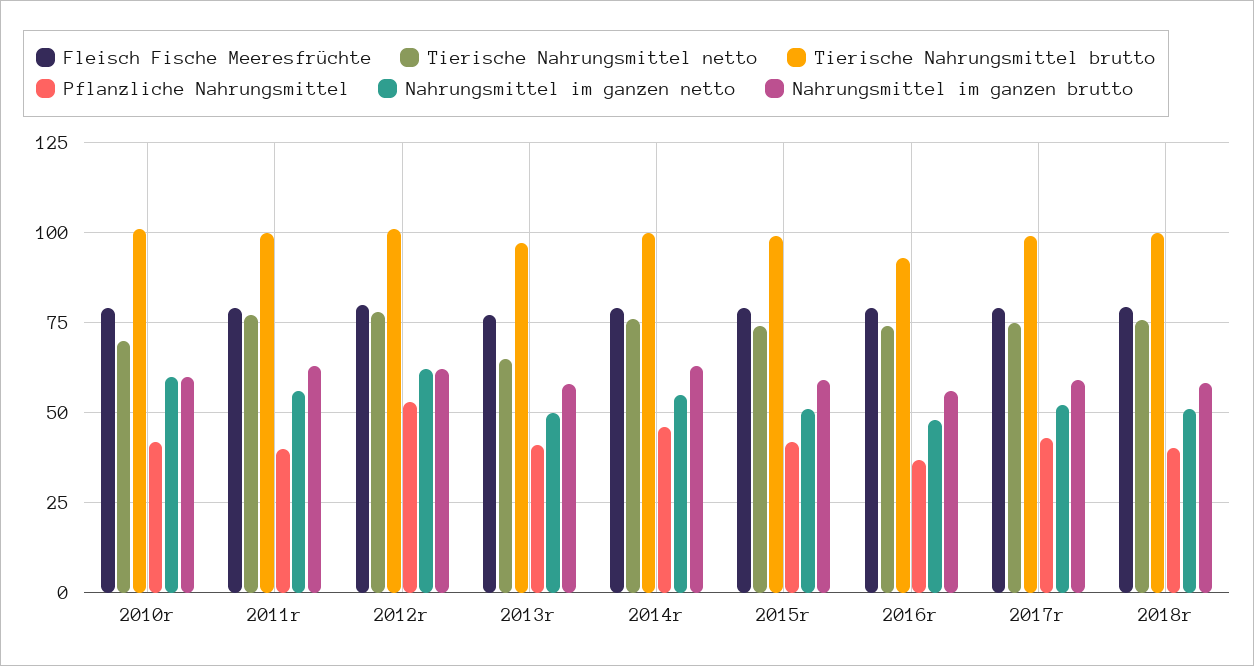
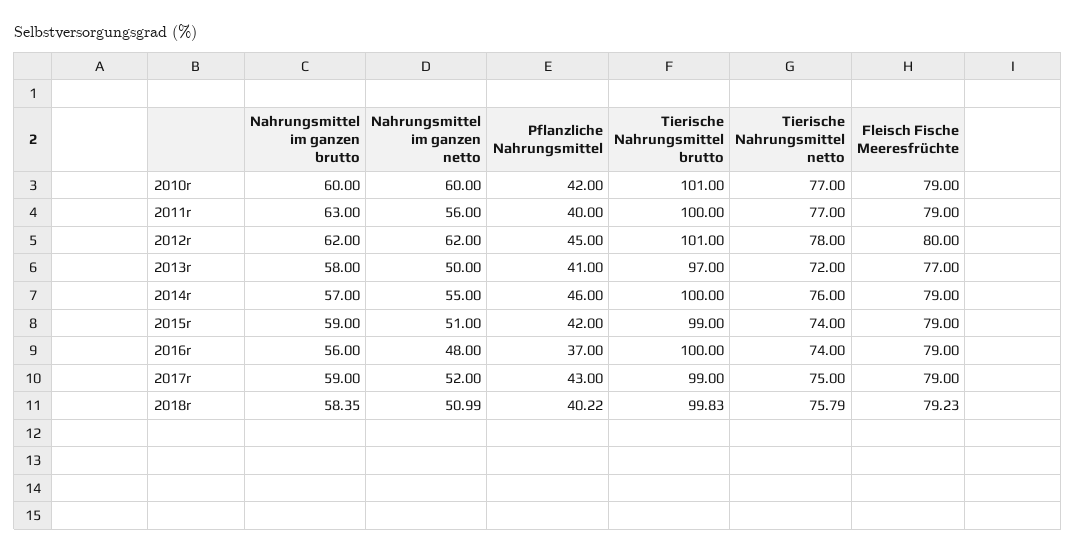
  {
    "Fleisch Fische Meeresfrüchte": {
      "2010r": 79,
      "2011r": 79,
      "2012r": 80,
      "2013r": 77,
      "2014r": 79,
      "2015r": 79,
      "2016r": 79,
      "2017r": 79,
      "2018r": 79.23
    },
    "Tierische Nahrungsmittel netto": {
-     "2010r": 70,
+     "2010r": 77,
      "2011r": 77,
      "2012r": 78,
-     "2013r": 65,
+     "2013r": 72,
      "2014r": 76,
      "2015r": 74,
      "2016r": 74,
      "2017r": 75,
      "2018r": 75.79
    },
    "Tierische Nahrungsmittel brutto": {
      "2010r": 101,
      "2011r": 100,
      "2012r": 101,
      "2013r": 97,
      "2014r": 100,
      "2015r": 99,
-     "2016r": 92.5,
+     "2016r": 100,
      "2017r": 99,
      "2018r": 99.83
    },
    "Pflanzliche Nahrungsmittel": {
      "2010r": 42,
      "2011r": 40,
-     "2012r": 52.5,
+     "2012r": 45,
      "2013r": 41,
      "2014r": 46,
      "2015r": 42,
      "2016r": 37,
      "2017r": 43,
      "2018r": 40.22
    },
    "Nahrungsmittel im ganzen netto": {
      "2010r": 60,
      "2011r": 56,
      "2012r": 62,
      "2013r": 50,
      "2014r": 55,
      "2015r": 51,
      "2016r": 48,
      "2017r": 52,
      "2018r": 50.99
    },
    "Nahrungsmittel im ganzen brutto": {
      "2010r": 60,
      "2011r": 63,
      "2012r": 62,
      "2013r": 58,
-     "2014r": 62.5,
+     "2014r": 57,
      "2015r": 59,
      "2016r": 56,
      "2017r": 59,
      "2018r": 58.35
    }
  }

